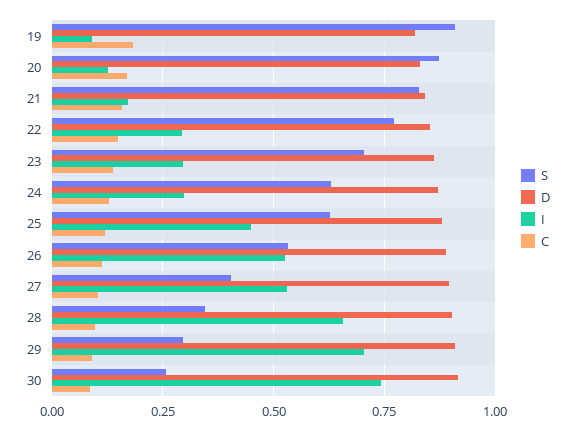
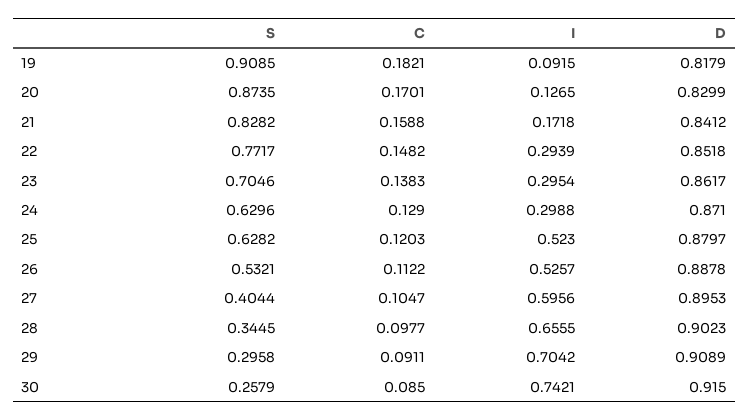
  {
    "S": {
      "19": 0.9085,
      "20": 0.8735,
      "21": 0.8282,
      "22": 0.7717,
      "23": 0.7046,
      "24": 0.6296,
      "25": 0.6282,
      "26": 0.5321,
      "27": 0.4044,
      "28": 0.3445,
      "29": 0.2958,
      "30": 0.2579
    },
    "D": {
      "19": 0.8179,
      "20": 0.8299,
      "21": 0.8412,
      "22": 0.8518,
      "23": 0.8617,
      "24": 0.871,
      "25": 0.8797,
      "26": 0.8878,
      "27": 0.8953,
      "28": 0.9023,
      "29": 0.9089,
      "30": 0.915
    },
    "I": {
      "19": 0.0915,
      "20": 0.1265,
      "21": 0.1718,
      "22": 0.2939,
      "23": 0.2954,
      "24": 0.2988,
-     "25": 0.45,
+     "25": 0.523,
      "26": 0.5257,
-     "27": 0.525,
+     "27": 0.5956,
      "28": 0.6555,
      "29": 0.7042,
      "30": 0.7421
    },
    "C": {
      "19": 0.1821,
      "20": 0.1701,
      "21": 0.1588,
      "22": 0.1482,
      "23": 0.1383,
      "24": 0.129,
      "25": 0.1203,
      "26": 0.1122,
      "27": 0.1047,
      "28": 0.0977,
      "29": 0.0911,
      "30": 0.085
    }
  }

